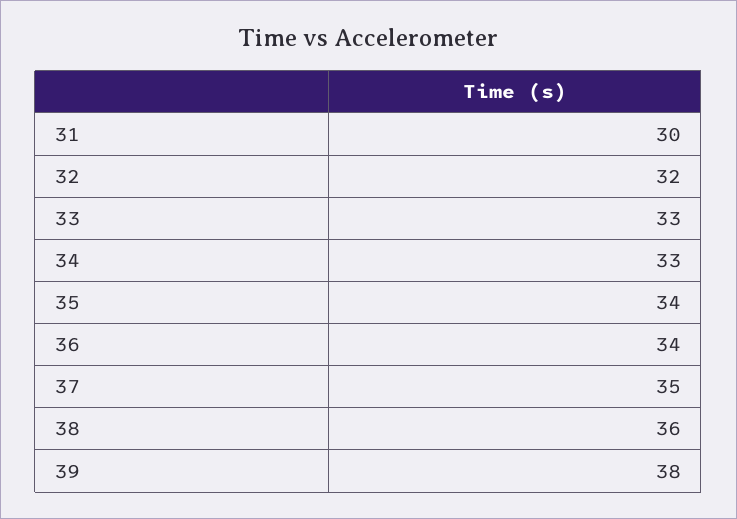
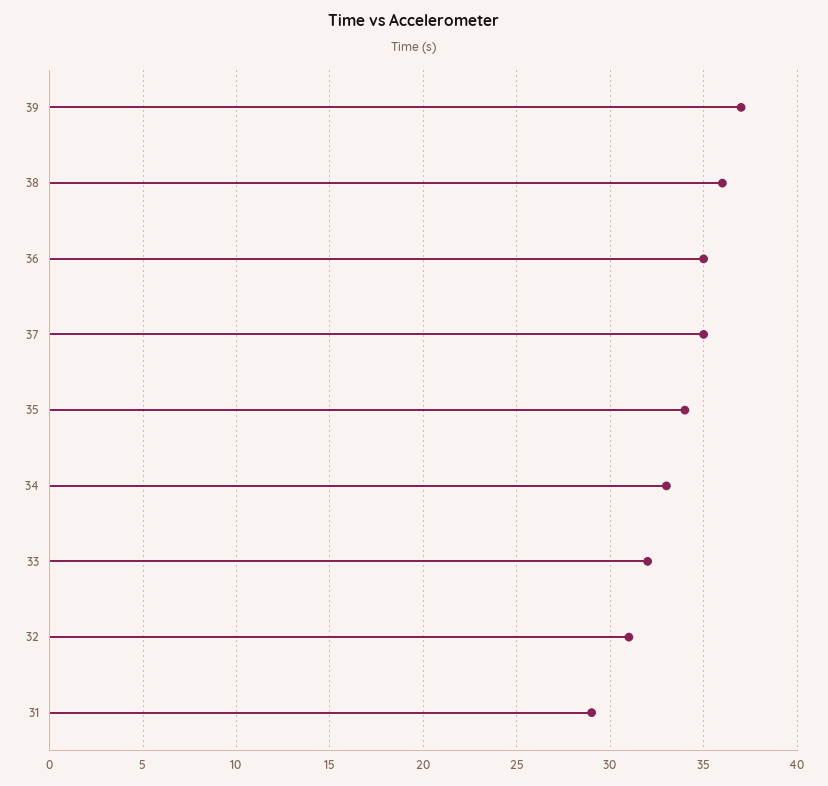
  {
-   "31": 30,
+   "31": 29,
-   "32": 32,
+   "32": 31,
-   "33": 33,
+   "33": 32,
    "34": 33,
    "35": 34,
-   "36": 34,
+   "36": 35,
    "37": 35,
    "38": 36,
-   "39": 38
+   "39": 37
  }

